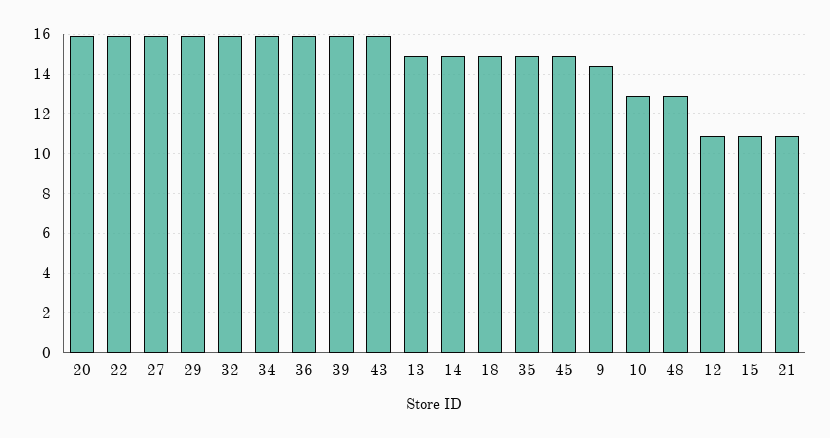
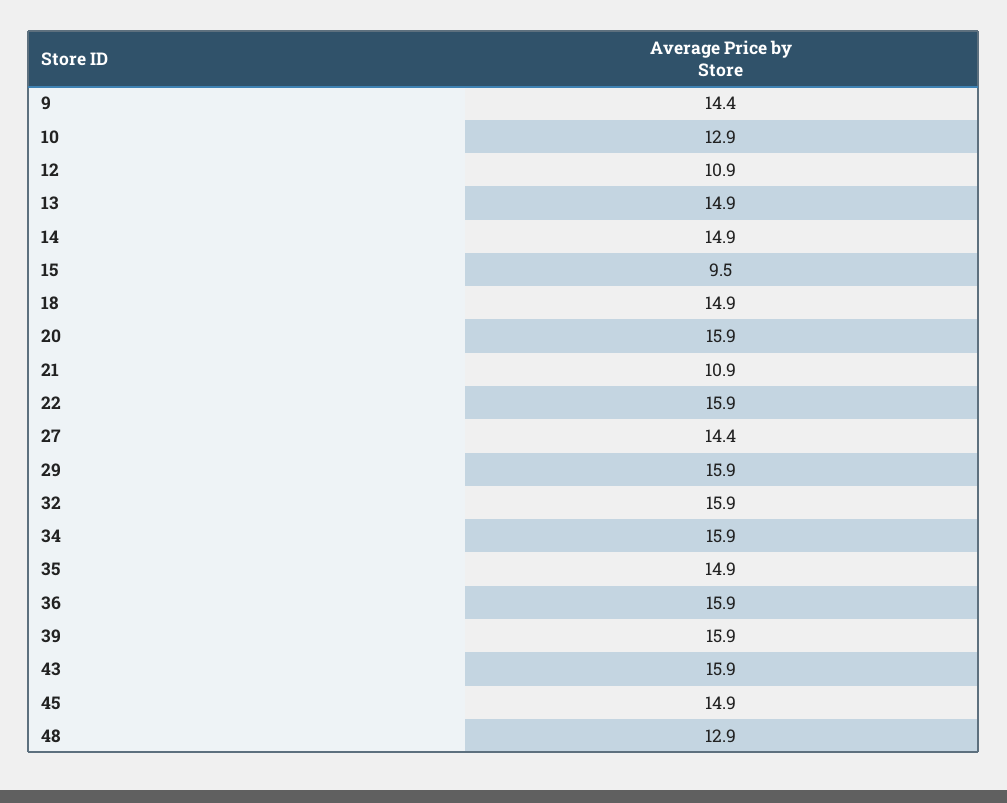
  {
    "20": 15.9,
    "22": 15.9,
-   "27": 16,
+   "27": 14.4,
    "29": 15.9,
    "32": 15.9,
    "34": 15.9,
    "36": 15.9,
    "39": 15.9,
    "43": 15.9,
    "13": 14.9,
    "14": 14.9,
    "18": 14.9,
    "35": 14.9,
    "45": 14.9,
    "9": 14.4,
    "10": 12.9,
    "48": 12.9,
    "12": 10.9,
-   "15": 11,
+   "15": 9.5,
    "21": 10.9
  }

